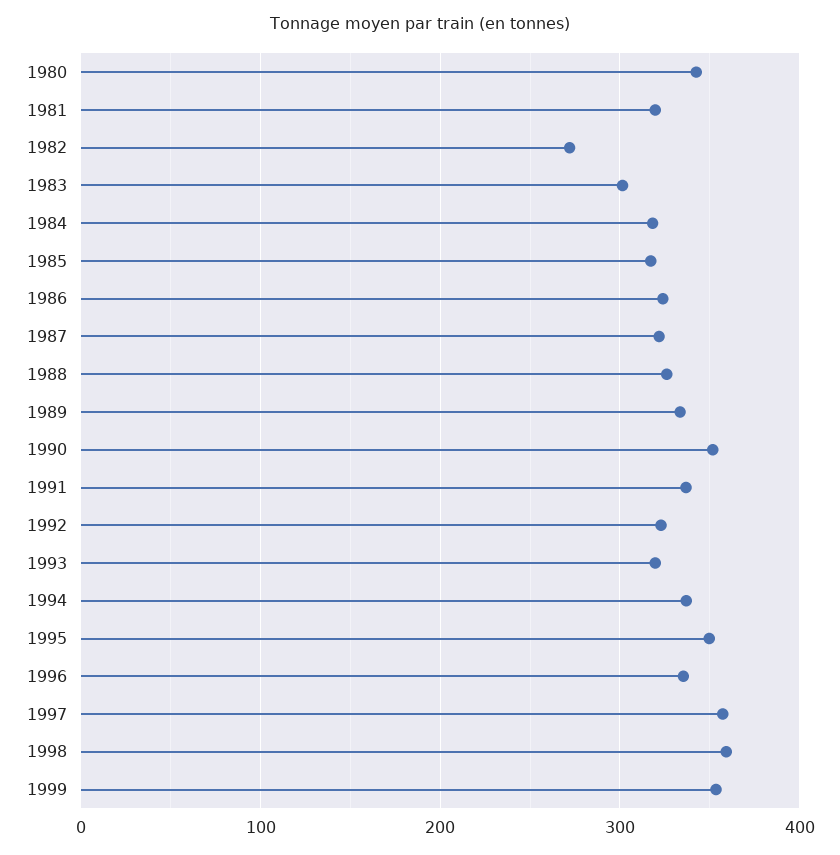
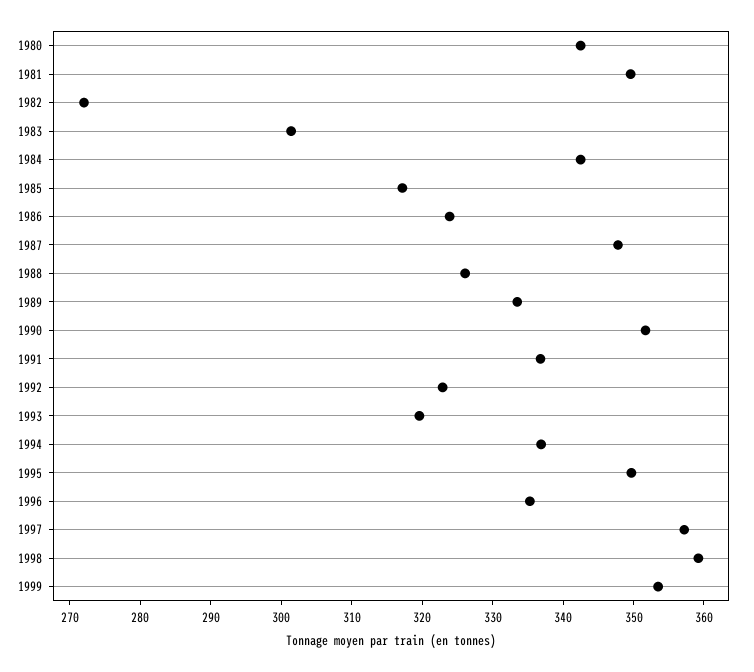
  {
    "1980": 342,
-   "1981": 320,
+   "1981": 350,
    "1982": 272,
    "1983": 302,
-   "1984": 320,
+   "1984": 342,
    "1985": 318,
    "1986": 324,
-   "1987": 320,
+   "1987": 348,
    "1988": 326,
    "1989": 334,
    "1990": 352,
    "1991": 336,
    "1992": 322,
    "1993": 320,
    "1994": 336,
    "1995": 350,
    "1996": 336,
    "1997": 358,
    "1998": 360,
    "1999": 354
  }

